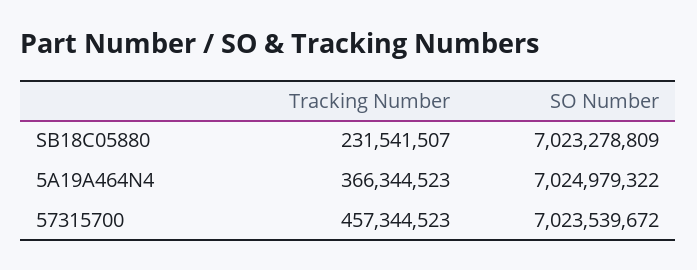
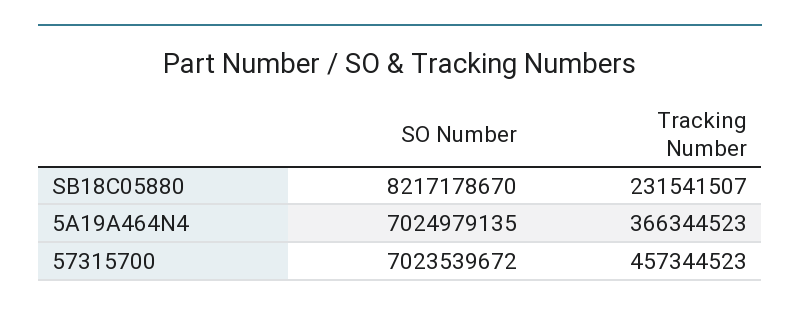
  {
    "Tracking Number": {
      "SB18C05880": 231541507,
      "5A19A464N4": 366344523,
      "57315700": 457344523
    },
    "SO Number": {
-     "SB18C05880": 7023278809,
+     "SB18C05880": 8217178670,
-     "5A19A464N4": 7024979322,
+     "5A19A464N4": 7024979135,
      "57315700": 7023539672
    }
  }

